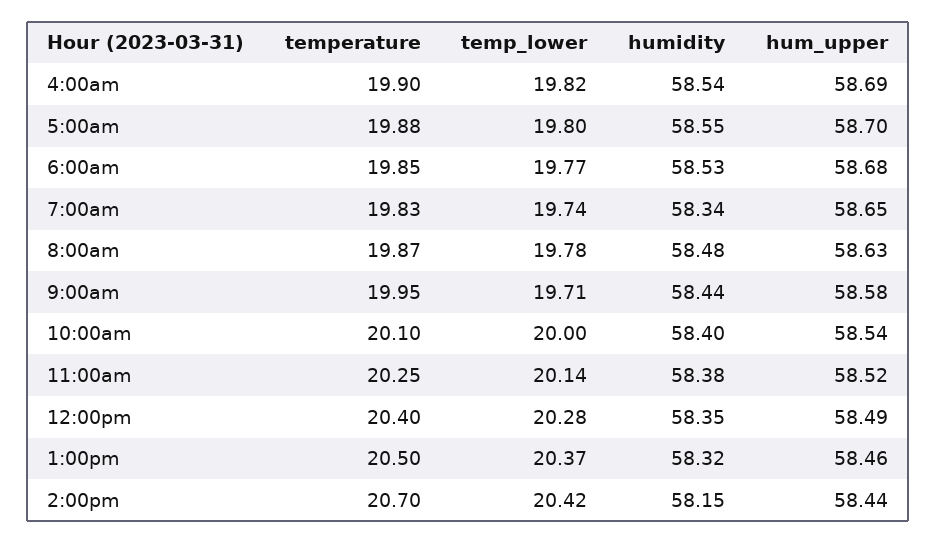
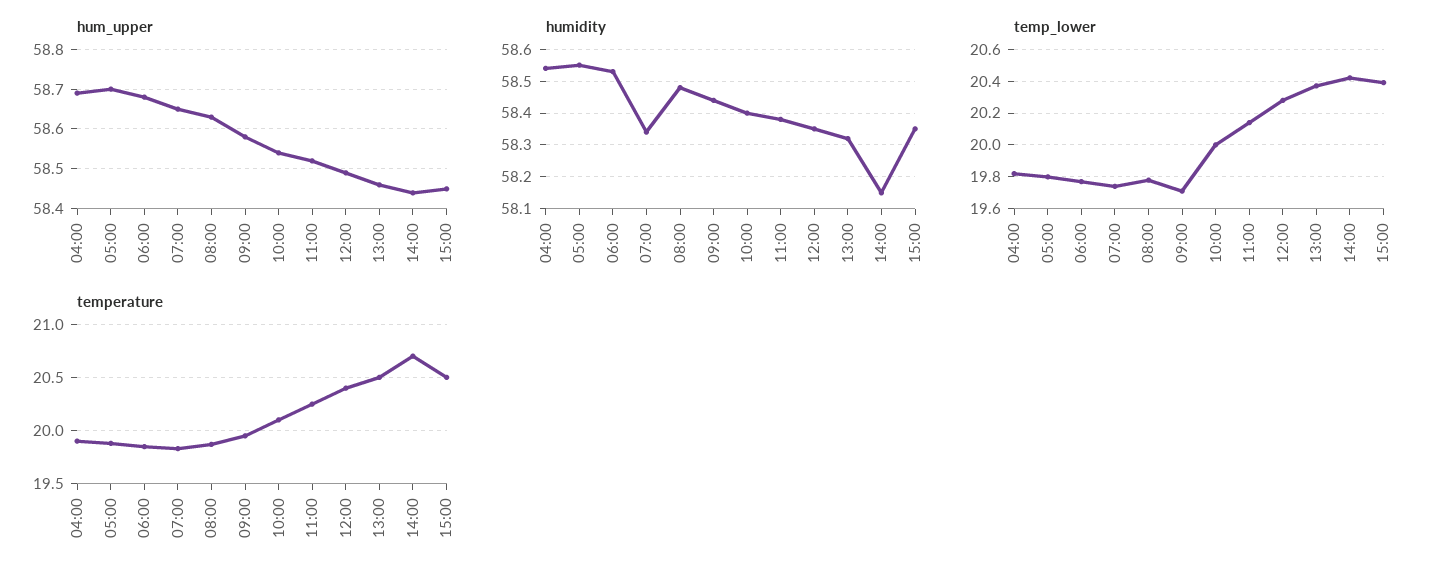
  {
    "temperature": {
      "4:00am": 19.9,
      "5:00am": 19.88,
      "6:00am": 19.85,
      "7:00am": 19.83,
      "8:00am": 19.87,
      "9:00am": 19.95,
      "10:00am": 20.1,
      "11:00am": 20.25,
      "12:00pm": 20.4,
      "1:00pm": 20.5,
-     "2:00pm": 20.7
+     "2:00pm": 20.7,
+     "15:00": 20.5
    },
    "temp_lower": {
      "4:00am": 19.82,
      "5:00am": 19.8,
      "6:00am": 19.77,
      "7:00am": 19.74,
      "8:00am": 19.78,
      "9:00am": 19.71,
      "10:00am": 20,
      "11:00am": 20.14,
      "12:00pm": 20.28,
      "1:00pm": 20.37,
-     "2:00pm": 20.42
+     "2:00pm": 20.42,
+     "15:00": 20.4
    },
    "humidity": {
      "4:00am": 58.54,
      "5:00am": 58.55,
      "6:00am": 58.53,
      "7:00am": 58.34,
      "8:00am": 58.48,
      "9:00am": 58.44,
      "10:00am": 58.4,
      "11:00am": 58.38,
      "12:00pm": 58.35,
      "1:00pm": 58.32,
-     "2:00pm": 58.15
+     "2:00pm": 58.15,
+     "15:00": 58.35
    },
    "hum_upper": {
      "4:00am": 58.69,
      "5:00am": 58.7,
      "6:00am": 58.68,
      "7:00am": 58.65,
      "8:00am": 58.63,
      "9:00am": 58.58,
      "10:00am": 58.54,
      "11:00am": 58.52,
      "12:00pm": 58.49,
      "1:00pm": 58.46,
-     "2:00pm": 58.44
+     "2:00pm": 58.44,
+     "15:00": 58.45
    }
  }

